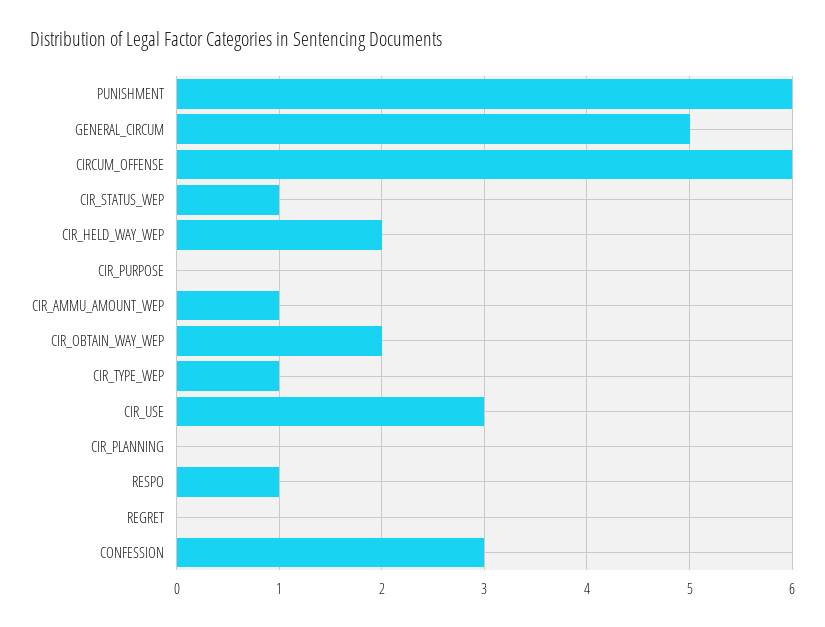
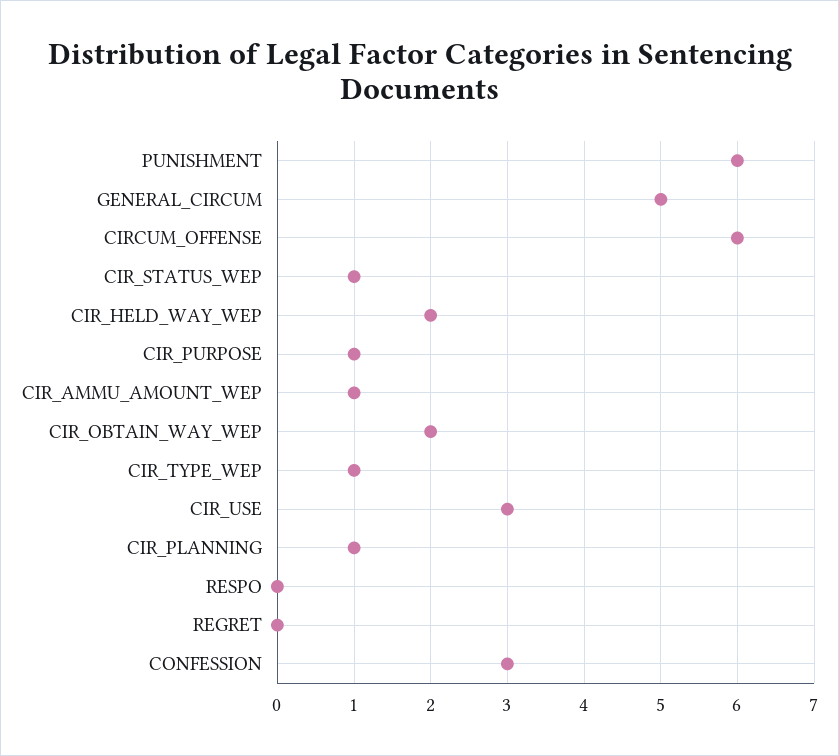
  {
    "PUNISHMENT": 6,
    "GENERAL_CIRCUM": 5,
    "CIRCUM_OFFENSE": 6,
    "CIR_STATUS_WEP": 1,
    "CIR_HELD_WAY_WEP": 2,
-   "CIR_PURPOSE": 0,
+   "CIR_PURPOSE": 1,
    "CIR_AMMU_AMOUNT_WEP": 1,
    "CIR_OBTAIN_WAY_WEP": 2,
    "CIR_TYPE_WEP": 1,
    "CIR_USE": 3,
-   "CIR_PLANNING": 0,
+   "CIR_PLANNING": 1,
-   "RESPO": 1,
+   "RESPO": 0,
    "REGRET": 0,
    "CONFESSION": 3
  }

